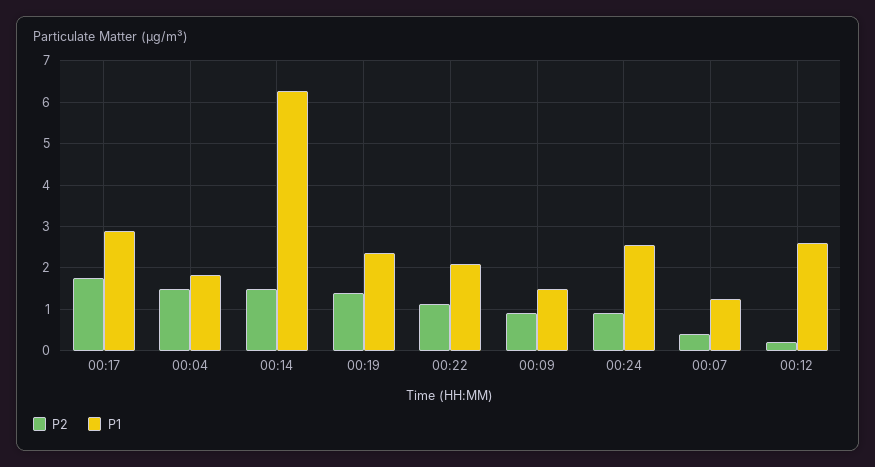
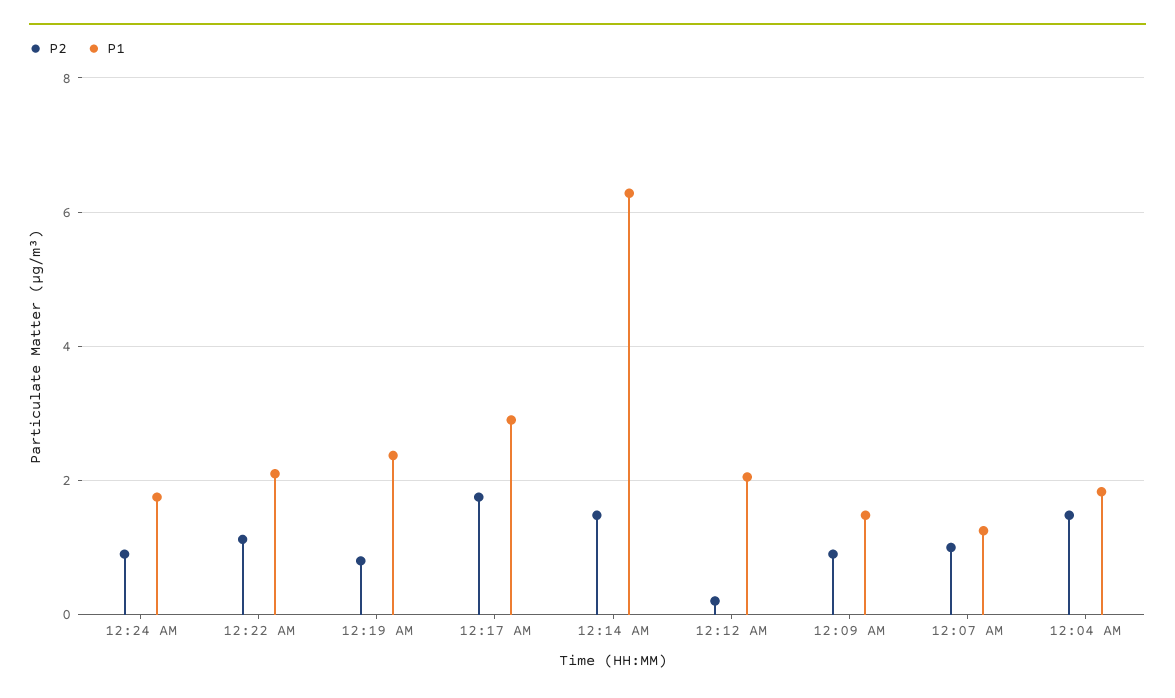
  {
    "P2": {
      "00:17": 1.8,
      "00:04": 1.4,
      "00:14": 1.4,
-     "00:19": 1.4,
+     "00:19": 0.8,
      "00:22": 1.2,
      "00:09": 1,
      "00:24": 1,
-     "00:07": 0.4,
+     "00:07": 1,
      "00:12": 0.2
    },
    "P1": {
      "00:17": 3,
      "00:04": 1.8,
      "00:14": 6.2,
      "00:19": 2.4,
      "00:22": 2.2,
      "00:09": 1.4,
-     "00:24": 2.6,
+     "00:24": 1.8,
      "00:07": 1.2,
-     "00:12": 2.6
+     "00:12": 2
    }
  }

